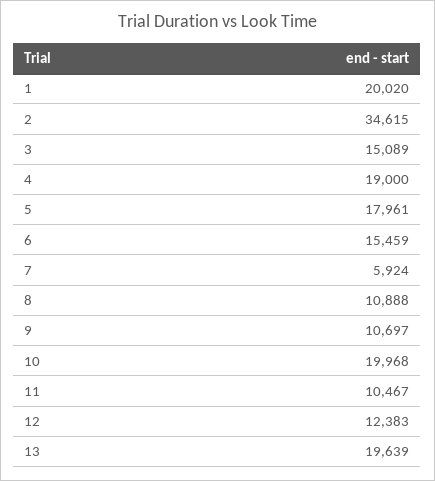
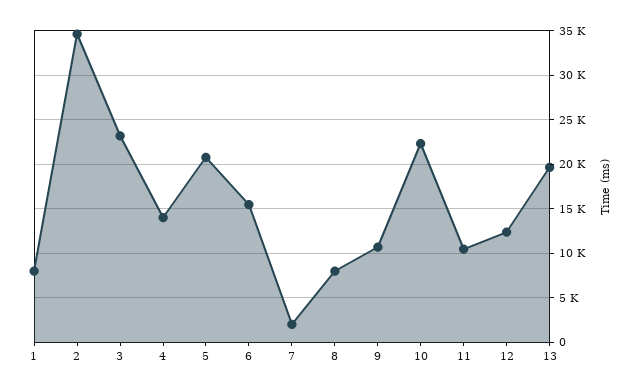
  {
-   "1": 20020,
+   "1": 8000,
    "2": 34615,
-   "3": 15089,
+   "3": 23000,
-   "4": 19000,
+   "4": 14000,
-   "5": 17961,
+   "5": 21000,
    "6": 15459,
-   "7": 5924,
+   "7": 2000,
-   "8": 10888,
+   "8": 8000,
    "9": 10697,
-   "10": 19968,
+   "10": 22000,
    "11": 10467,
    "12": 12383,
    "13": 19639
  }

